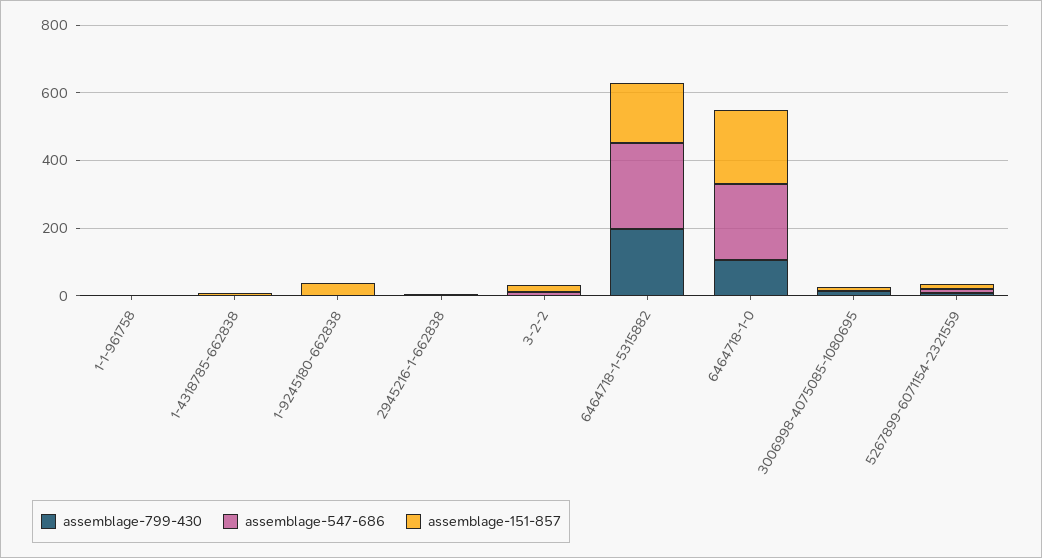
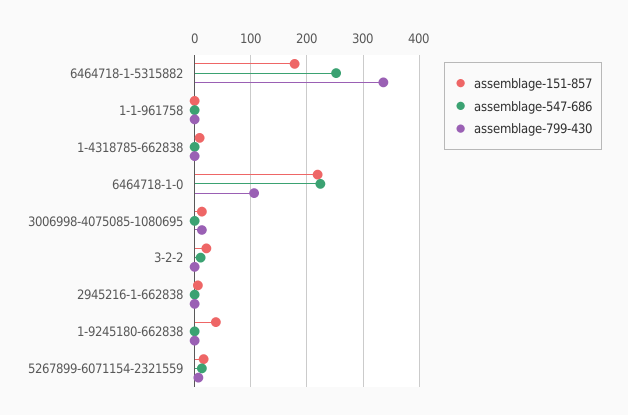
  {
    "assemblage-799-430": {
      "1-1-961758": 0,
      "1-4318785-662838": 0,
      "1-9245180-662838": 0,
      "2945216-1-662838": 0,
      "3-2-2": 0,
-     "6464718-1-5315882": 200,
+     "6464718-1-5315882": 340,
      "6464718-1-0": 100,
      "3006998-4075085-1080695": 20,
      "5267899-6071154-2321559": 0
    },
    "assemblage-547-686": {
      "1-1-961758": 0,
      "1-4318785-662838": 0,
      "1-9245180-662838": 0,
      "2945216-1-662838": 0,
      "3-2-2": 20,
      "6464718-1-5315882": 260,
      "6464718-1-0": 220,
      "3006998-4075085-1080695": 0,
      "5267899-6071154-2321559": 20
    },
    "assemblage-151-857": {
      "1-1-961758": 0,
      "1-4318785-662838": 0,
      "1-9245180-662838": 40,
      "2945216-1-662838": 0,
      "3-2-2": 20,
      "6464718-1-5315882": 180,
      "6464718-1-0": 220,
      "3006998-4075085-1080695": 20,
      "5267899-6071154-2321559": 20
    }
  }

